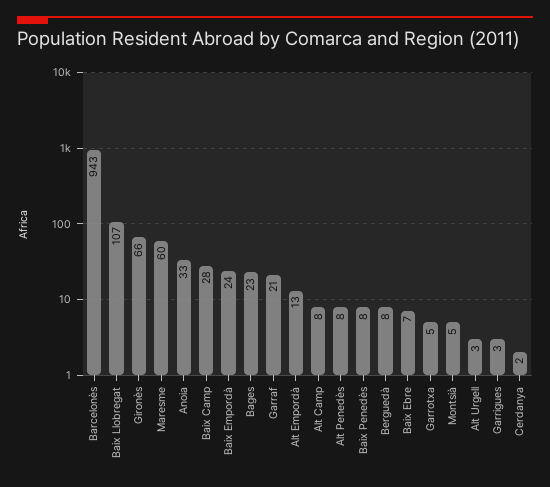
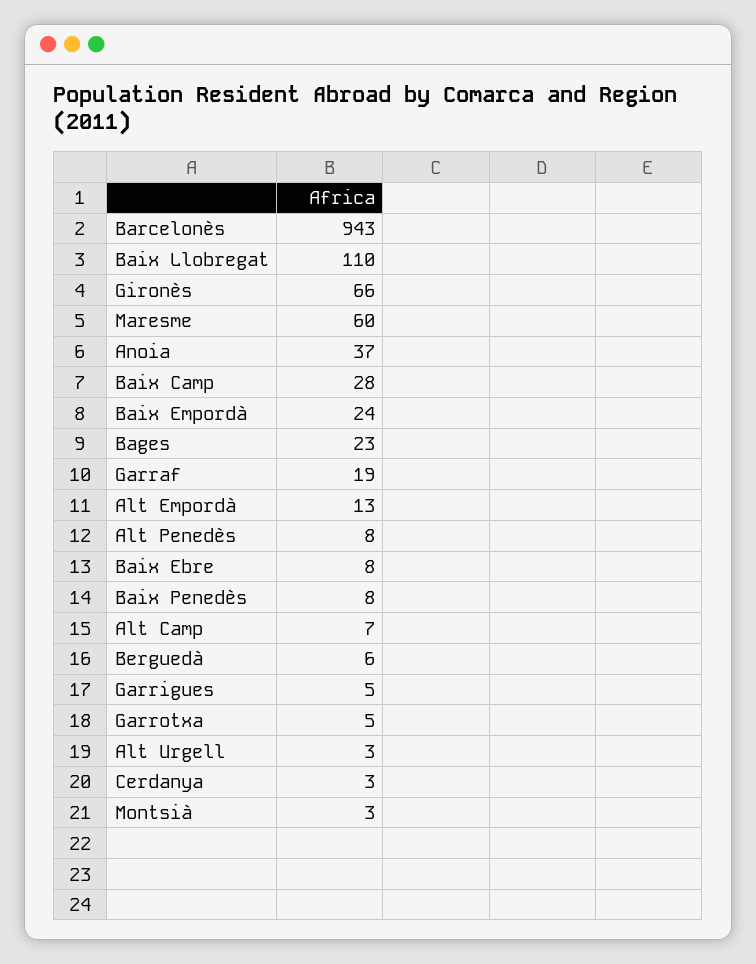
  {
    "Barcelonès": 943,
-   "Baix Llobregat": 107,
+   "Baix Llobregat": 110,
    "Gironès": 66,
    "Maresme": 60,
-   "Anoia": 33,
+   "Anoia": 37,
    "Baix Camp": 28,
    "Baix Empordà": 24,
    "Bages": 23,
-   "Garraf": 21,
+   "Garraf": 19,
    "Alt Empordà": 13,
-   "Alt Camp": 8,
+   "Alt Camp": 7,
    "Alt Penedès": 8,
    "Baix Penedès": 8,
-   "Berguedà": 8,
+   "Berguedà": 6,
-   "Baix Ebre": 7,
+   "Baix Ebre": 8,
    "Garrotxa": 5,
-   "Montsià": 5,
+   "Montsià": 3,
    "Alt Urgell": 3,
-   "Garrigues": 3,
+   "Garrigues": 5,
-   "Cerdanya": 2
+   "Cerdanya": 3
  }

